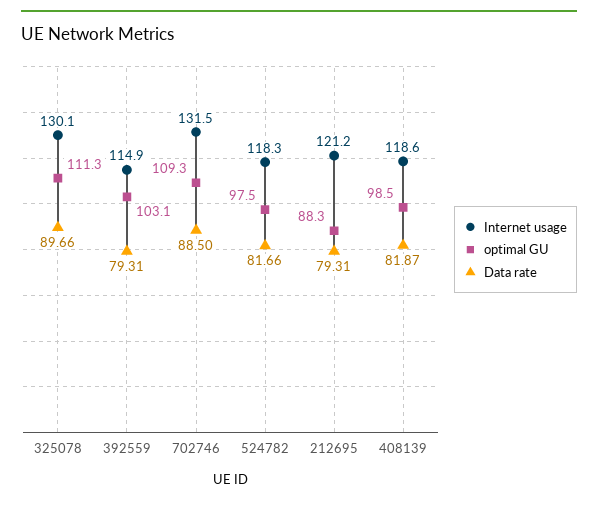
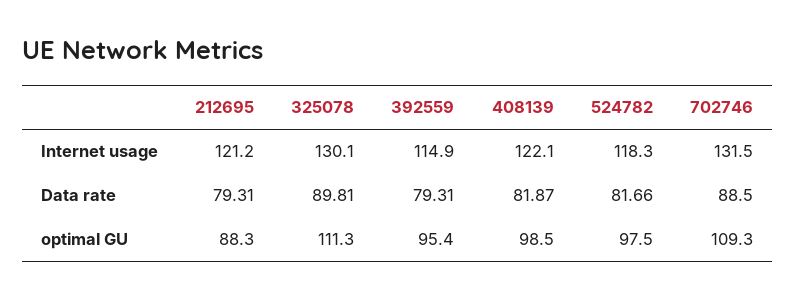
  {
    "Internet usage": {
      "325078": 130.1,
      "392559": 114.9,
      "702746": 131.5,
      "524782": 118.3,
      "212695": 121.2,
-     "408139": 118.6
+     "408139": 122.1
    },
    "optimal GU": {
      "325078": 111.3,
-     "392559": 103.1,
+     "392559": 95.4,
      "702746": 109.3,
      "524782": 97.5,
      "212695": 88.3,
      "408139": 98.5
    },
    "Data rate": {
-     "325078": 89.66,
+     "325078": 89.81,
      "392559": 79.31,
      "702746": 88.5,
      "524782": 81.66,
      "212695": 79.31,
      "408139": 81.87
    }
  }

